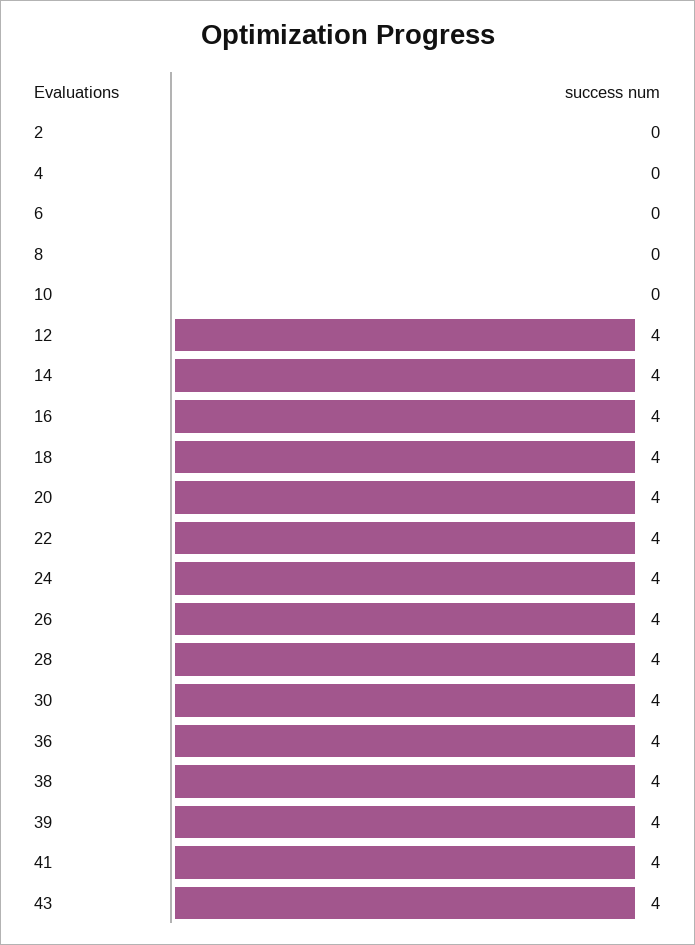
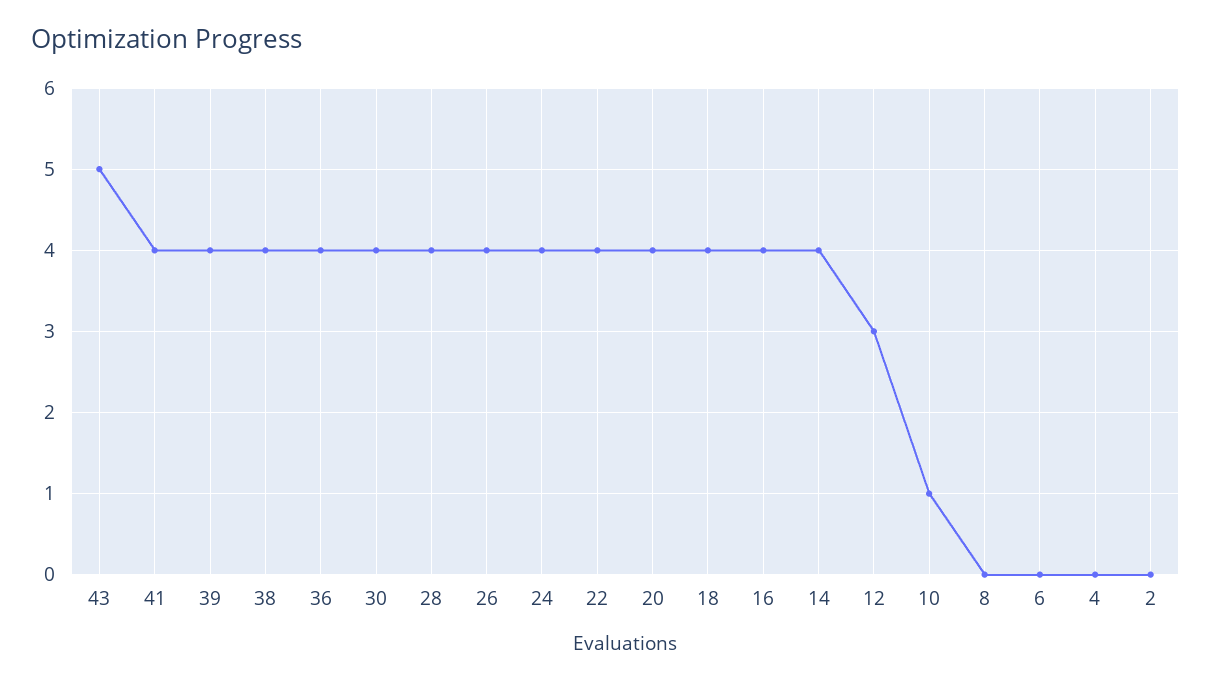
  {
    "2": 0,
    "4": 0,
    "6": 0,
    "8": 0,
-   "10": 0,
+   "10": 1,
-   "12": 4,
+   "12": 3,
    "14": 4,
    "16": 4,
    "18": 4,
    "20": 4,
    "22": 4,
    "24": 4,
    "26": 4,
    "28": 4,
    "30": 4,
    "36": 4,
    "38": 4,
    "39": 4,
    "41": 4,
-   "43": 4
+   "43": 5
  }

